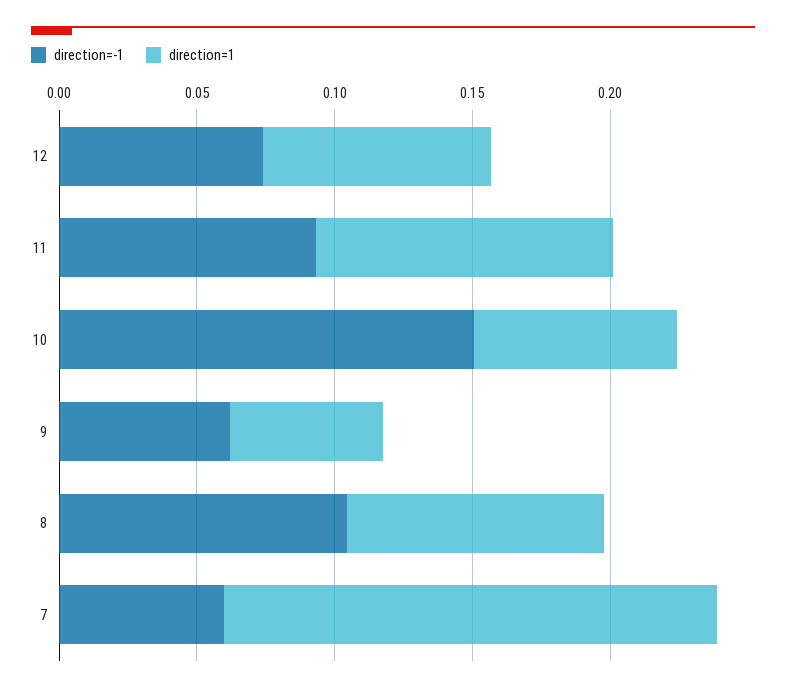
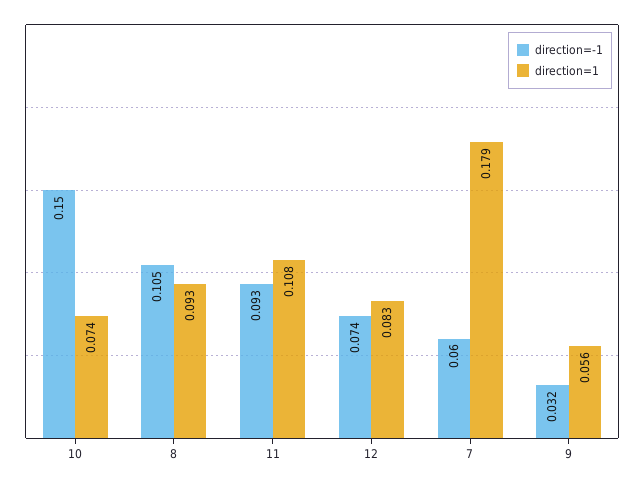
  {
    "direction=-1": {
      "12": 0.074,
      "11": 0.093,
      "10": 0.15,
-     "9": 0.06,
+     "9": 0.032,
      "8": 0.105,
      "7": 0.06
    },
    "direction=1": {
      "12": 0.083,
      "11": 0.108,
      "10": 0.074,
      "9": 0.056,
      "8": 0.093,
      "7": 0.179
    }
  }

